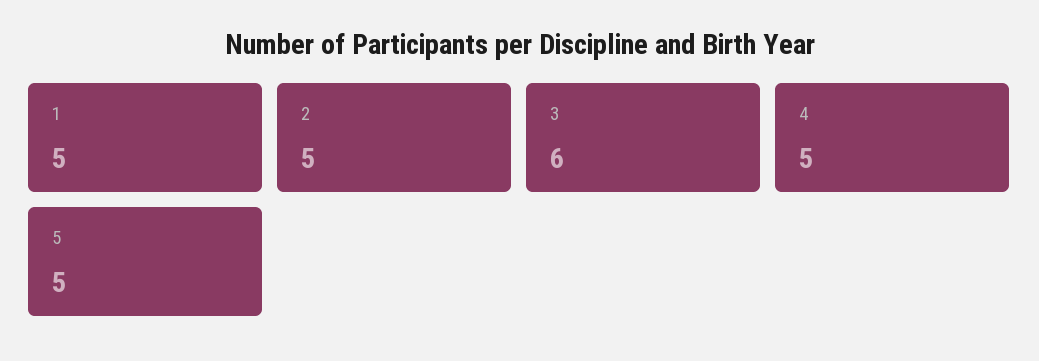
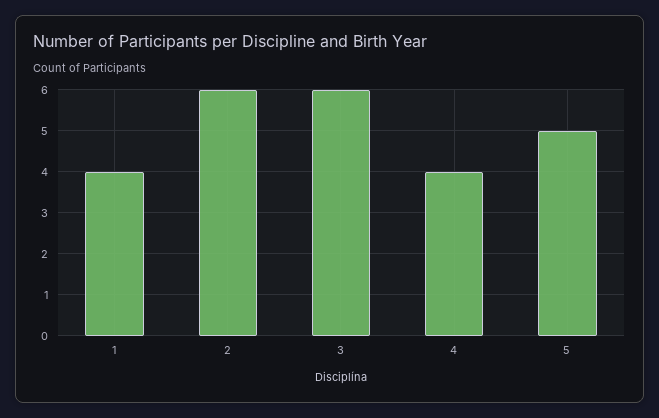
  {
-   "1": 5,
+   "1": 4,
-   "2": 5,
+   "2": 6,
    "3": 6,
-   "4": 5,
+   "4": 4,
    "5": 5
  }

